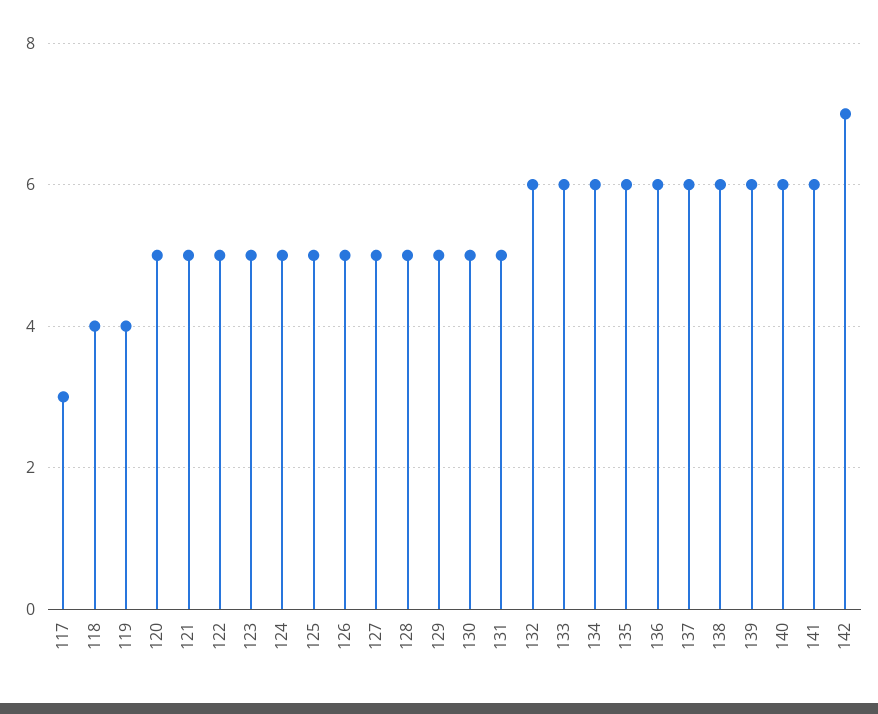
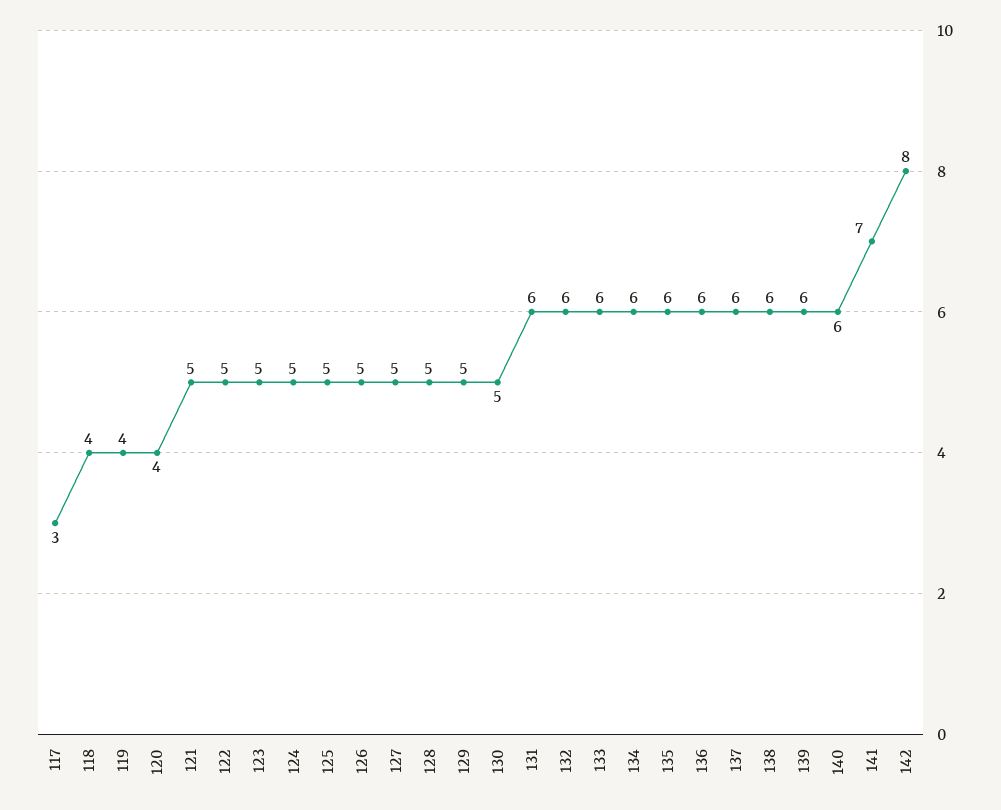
  {
    "117": 3,
    "118": 4,
    "119": 4,
-   "120": 5,
+   "120": 4,
    "121": 5,
    "122": 5,
    "123": 5,
    "124": 5,
    "125": 5,
    "126": 5,
    "127": 5,
    "128": 5,
    "129": 5,
    "130": 5,
-   "131": 5,
+   "131": 6,
    "132": 6,
    "133": 6,
    "134": 6,
    "135": 6,
    "136": 6,
    "137": 6,
    "138": 6,
    "139": 6,
    "140": 6,
-   "141": 6,
+   "141": 7,
-   "142": 7
+   "142": 8
  }

